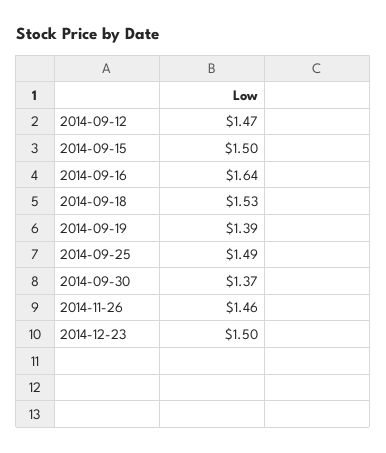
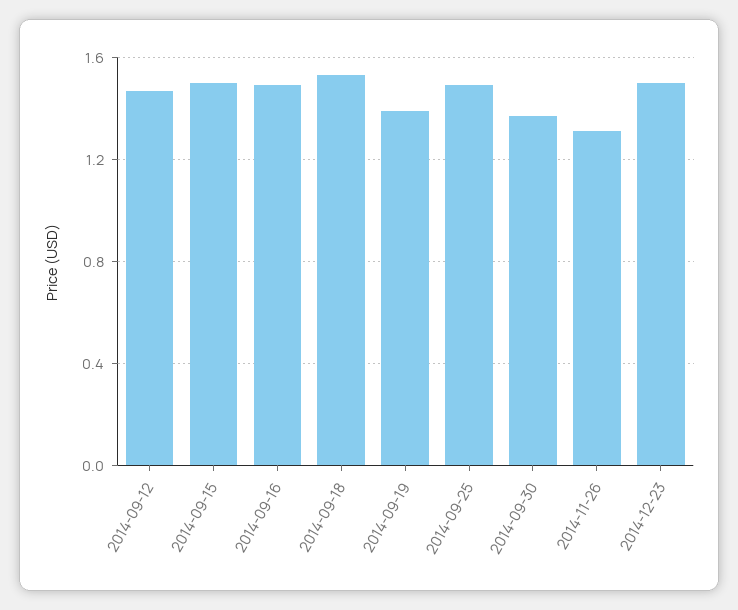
  {
    "2014-09-12": 1.47,
    "2014-09-15": 1.5,
-   "2014-09-16": 1.64,
+   "2014-09-16": 1.5,
    "2014-09-18": 1.53,
    "2014-09-19": 1.39,
    "2014-09-25": 1.49,
    "2014-09-30": 1.37,
-   "2014-11-26": 1.46,
+   "2014-11-26": 1.3,
    "2014-12-23": 1.5
  }

